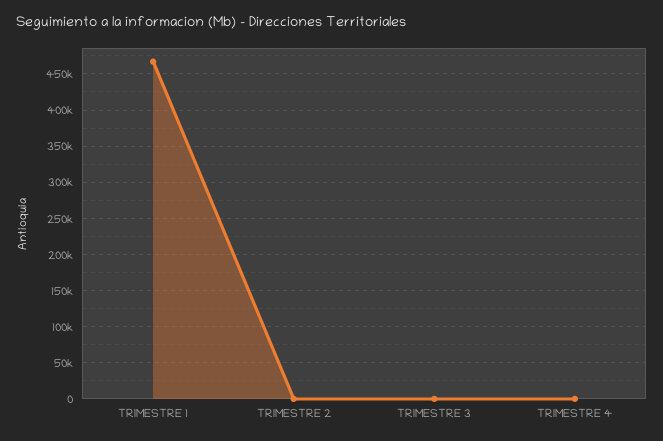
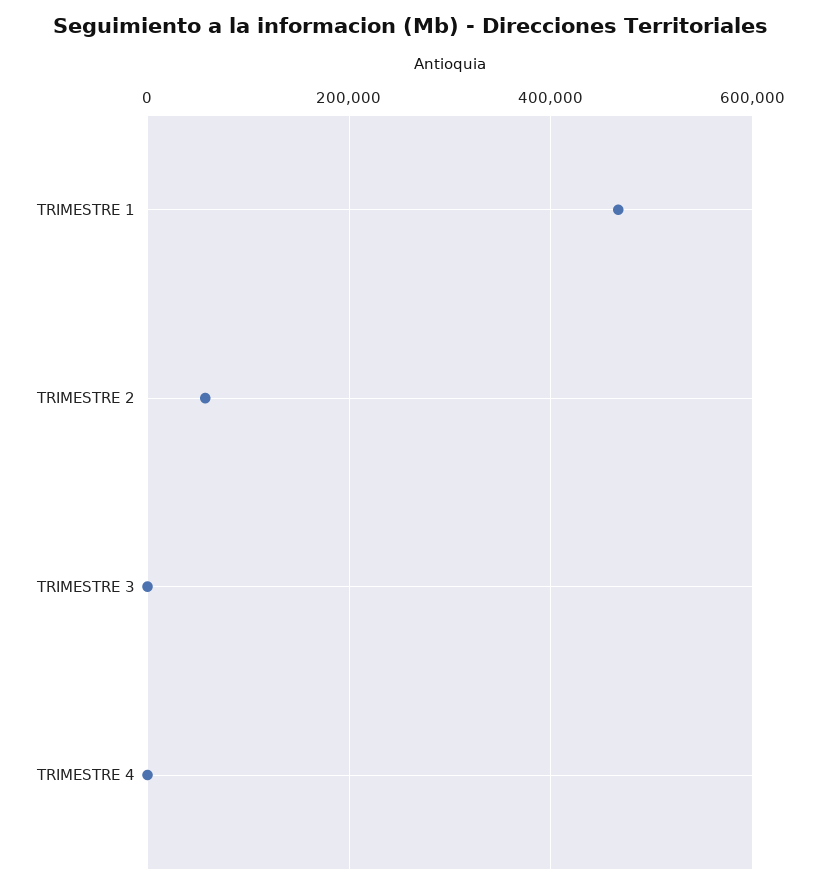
  {
    "TRIMESTRE 1": 470000,
-   "TRIMESTRE 2": 0,
+   "TRIMESTRE 2": 60000,
    "TRIMESTRE 3": 0,
    "TRIMESTRE 4": 0
  }

